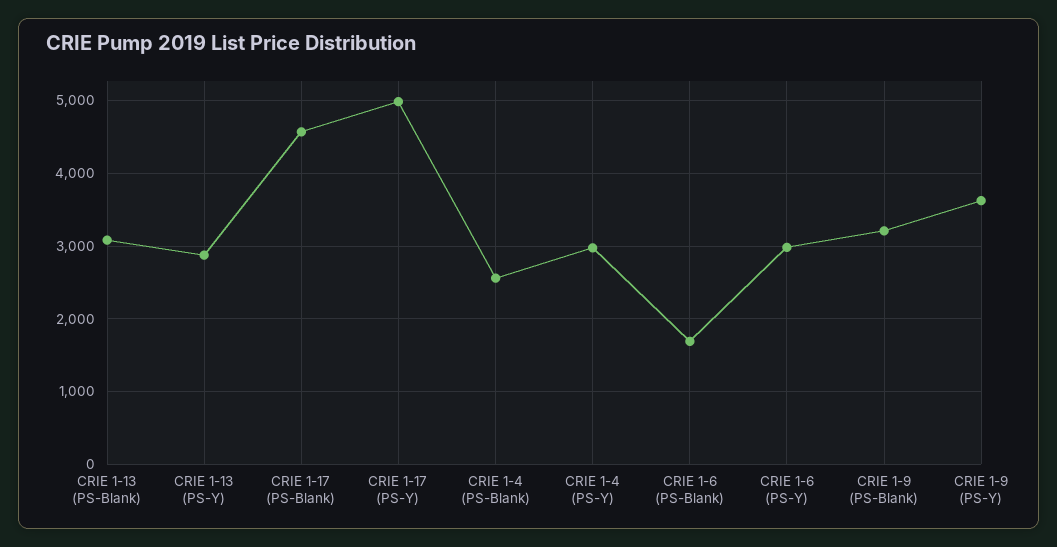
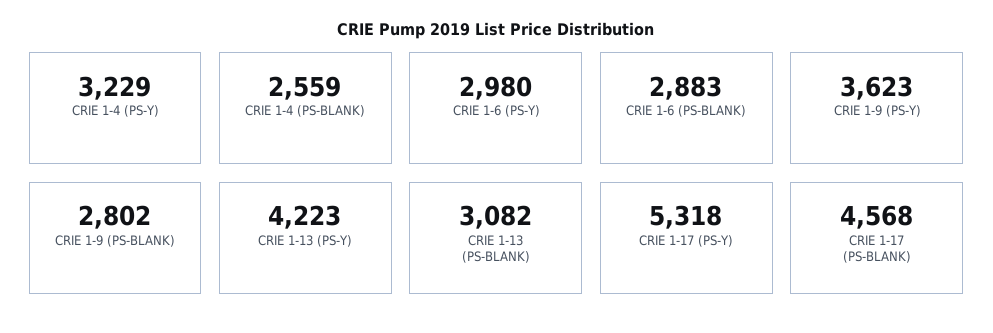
  {
    "CRIE 1-13 (PS-Blank)": 3082,
-   "CRIE 1-13 (PS-Y)": 2900,
+   "CRIE 1-13 (PS-Y)": 4223,
    "CRIE 1-17 (PS-Blank)": 4568,
-   "CRIE 1-17 (PS-Y)": 5000,
+   "CRIE 1-17 (PS-Y)": 5318,
    "CRIE 1-4 (PS-Blank)": 2559,
-   "CRIE 1-4 (PS-Y)": 3000,
+   "CRIE 1-4 (PS-Y)": 3229,
-   "CRIE 1-6 (PS-Blank)": 1700,
+   "CRIE 1-6 (PS-Blank)": 2883,
    "CRIE 1-6 (PS-Y)": 2980,
-   "CRIE 1-9 (PS-Blank)": 3200,
+   "CRIE 1-9 (PS-Blank)": 2802,
    "CRIE 1-9 (PS-Y)": 3623
  }

